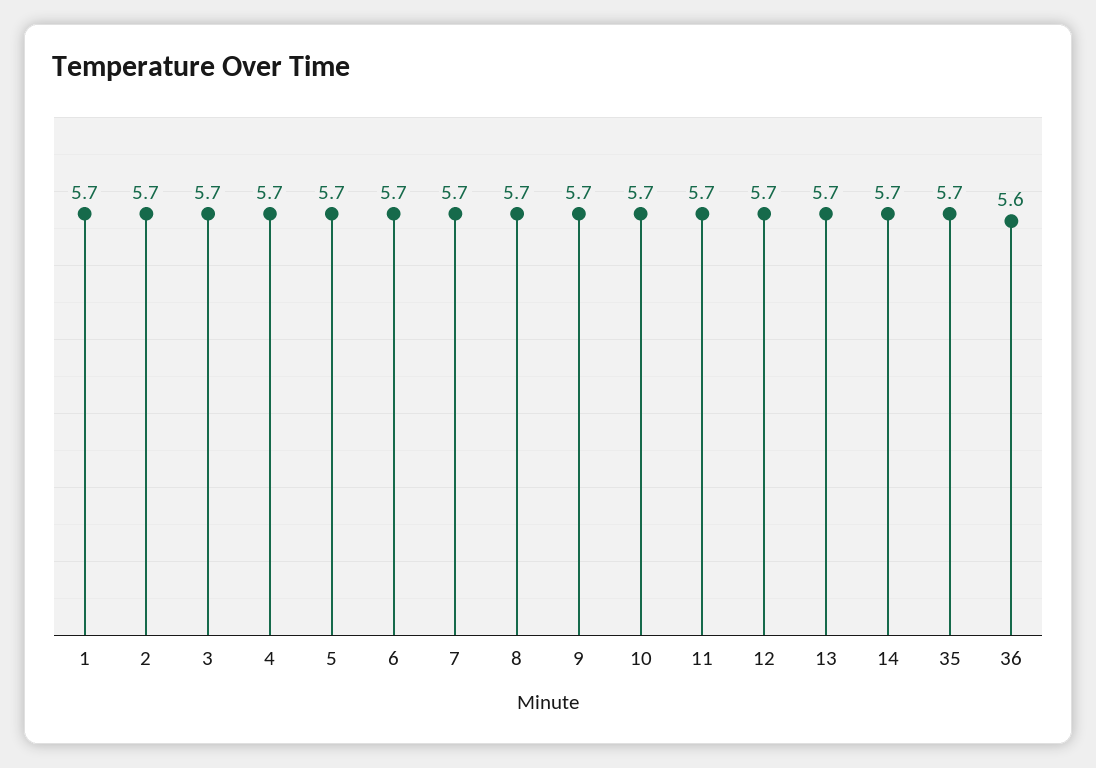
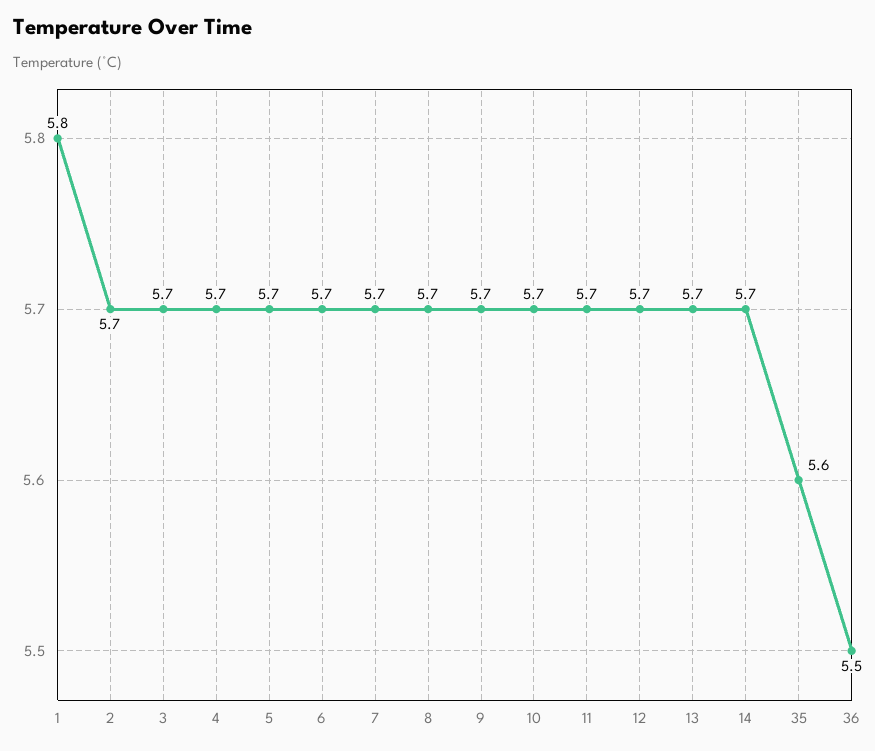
  {
-   "1": 5.7,
+   "1": 5.8,
    "2": 5.7,
    "3": 5.7,
    "4": 5.7,
    "5": 5.7,
    "6": 5.7,
    "7": 5.7,
    "8": 5.7,
    "9": 5.7,
    "10": 5.7,
    "11": 5.7,
    "12": 5.7,
    "13": 5.7,
    "14": 5.7,
-   "35": 5.7,
+   "35": 5.6,
-   "36": 5.6
+   "36": 5.5
  }

